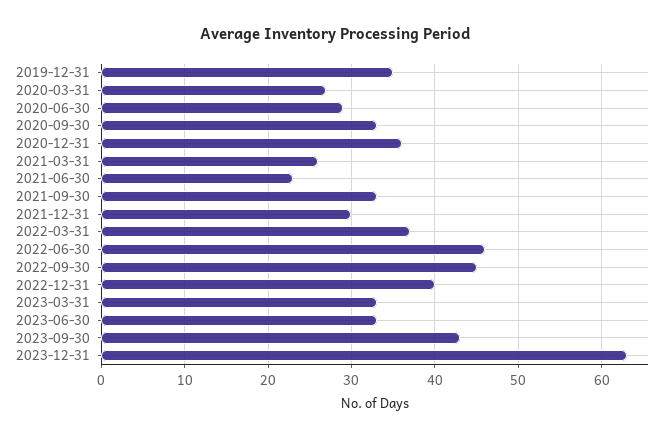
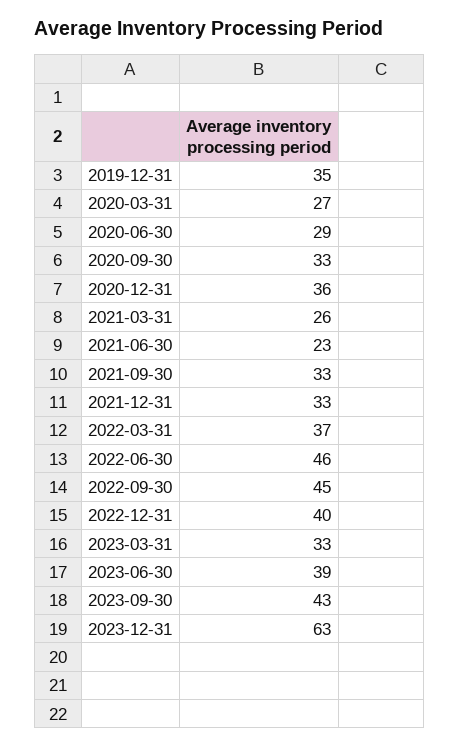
  {
    "2019-12-31": 35,
    "2020-03-31": 27,
    "2020-06-30": 29,
    "2020-09-30": 33,
    "2020-12-31": 36,
    "2021-03-31": 26,
    "2021-06-30": 23,
    "2021-09-30": 33,
-   "2021-12-31": 30,
+   "2021-12-31": 33,
    "2022-03-31": 37,
    "2022-06-30": 46,
    "2022-09-30": 45,
    "2022-12-31": 40,
    "2023-03-31": 33,
-   "2023-06-30": 33,
+   "2023-06-30": 39,
    "2023-09-30": 43,
    "2023-12-31": 63
  }

